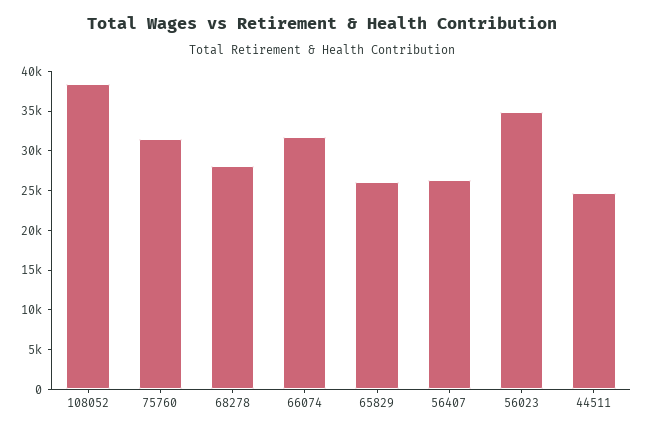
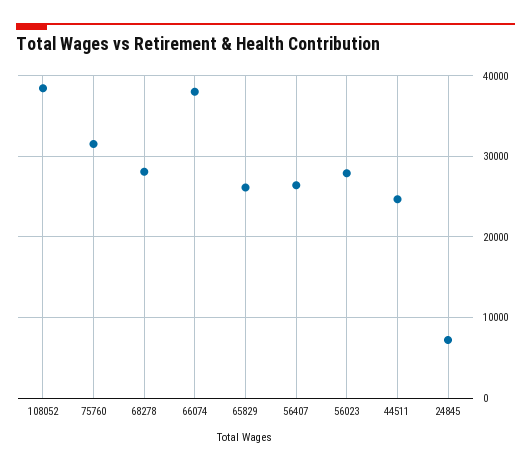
  {
    "108052": 38000,
    "75760": 32000,
    "68278": 28000,
-   "66074": 32500,
+   "66074": 38000,
    "65829": 26000,
    "56407": 26000,
-   "56023": 35000,
+   "56023": 28000,
-   "44511": 25000
+   "44511": 25000,
+   "24845": 7000
  }

